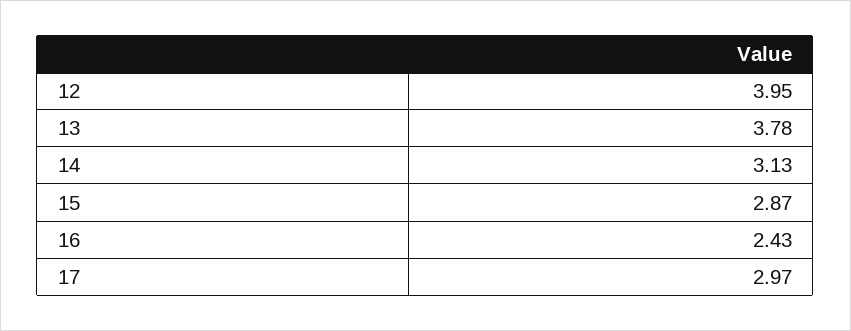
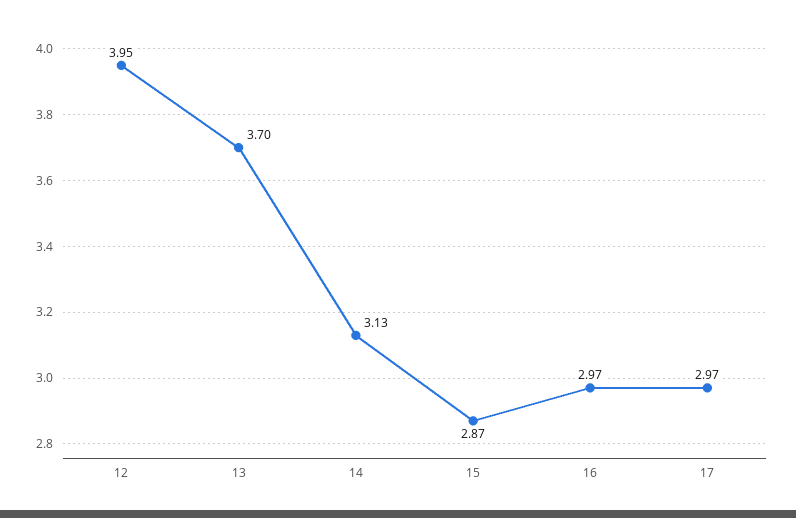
  {
    "12": 3.95,
-   "13": 3.78,
+   "13": 3.7,
    "14": 3.13,
    "15": 2.87,
-   "16": 2.43,
+   "16": 2.97,
    "17": 2.97
  }

